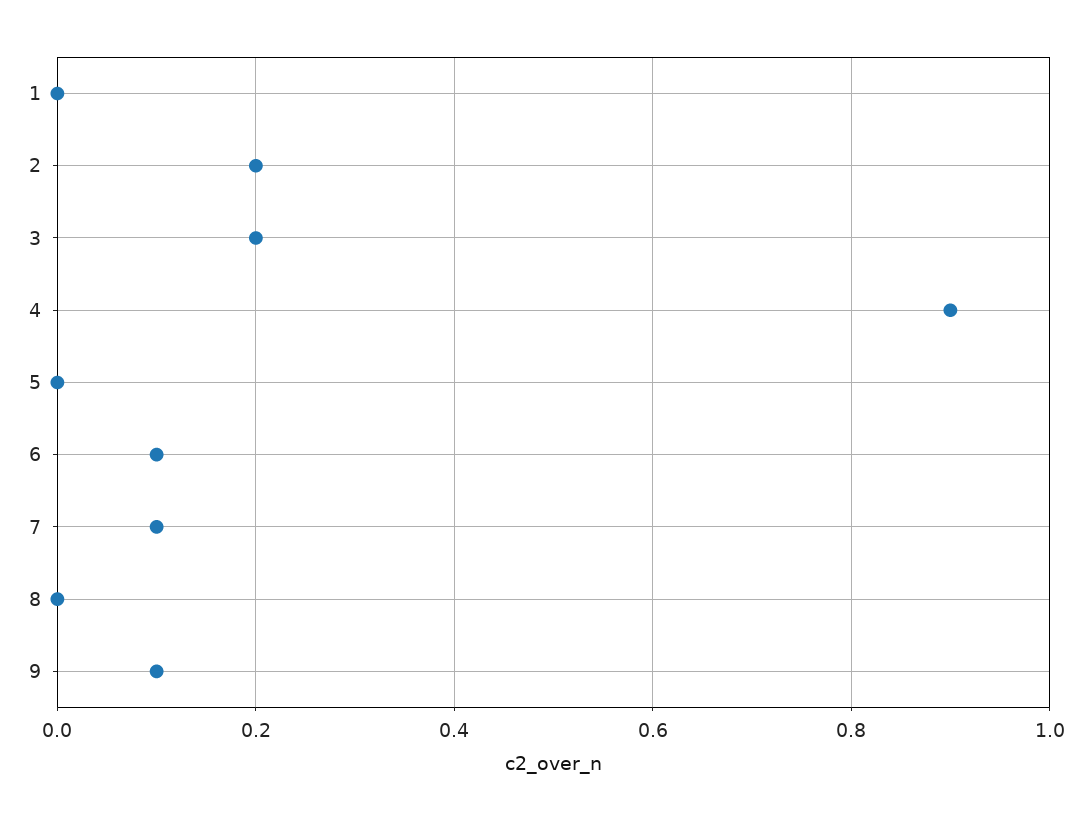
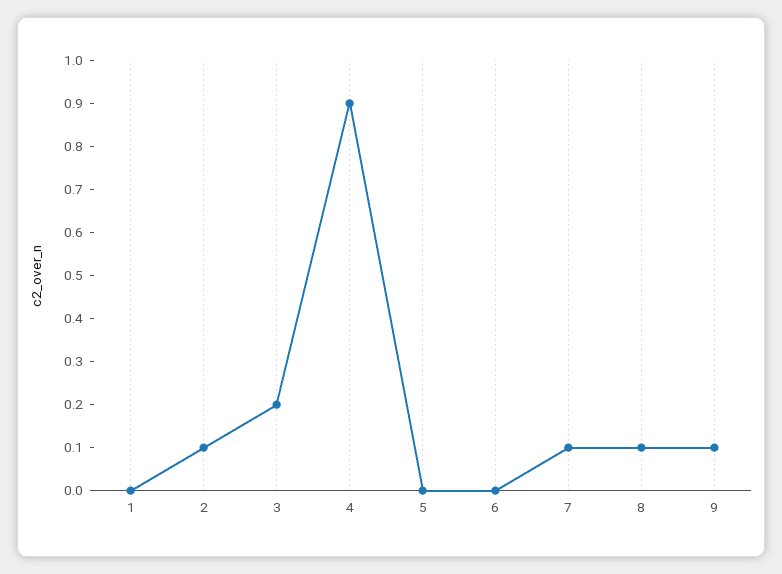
  {
    "1": 0,
-   "2": 0.2,
+   "2": 0.1,
    "3": 0.2,
    "4": 0.9,
    "5": 0,
-   "6": 0.1,
+   "6": 0,
    "7": 0.1,
-   "8": 0,
+   "8": 0.1,
    "9": 0.1
  }

